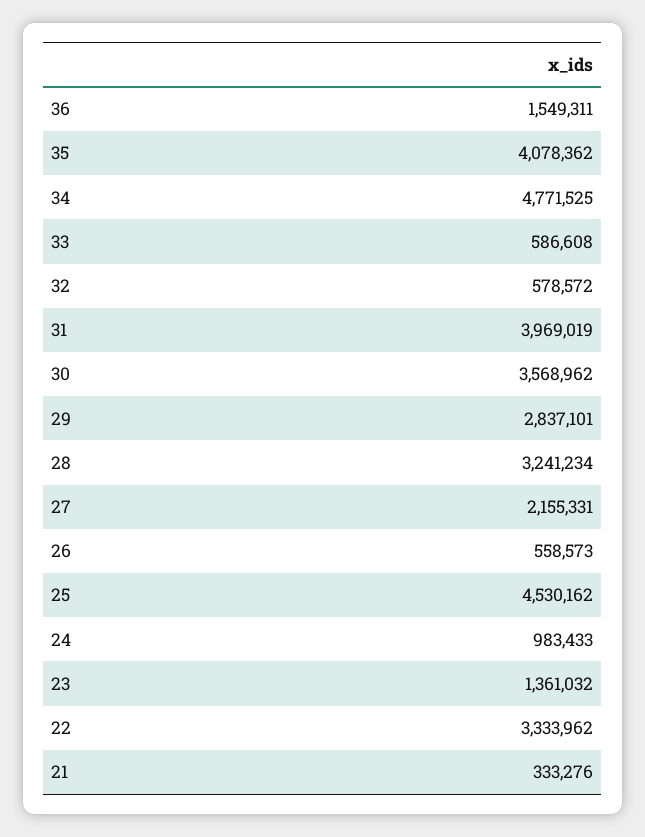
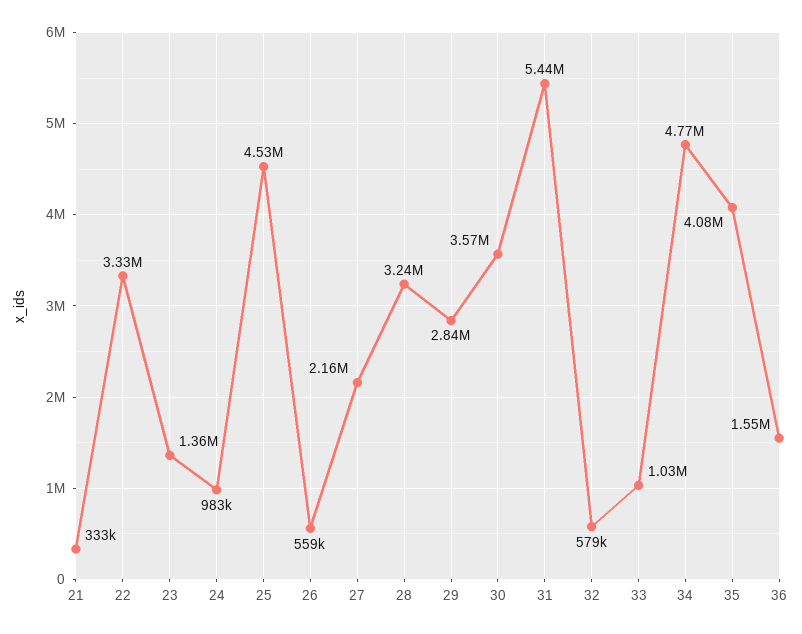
  {
    "36": 1549311,
    "35": 4078362,
    "34": 4771525,
-   "33": 586608,
+   "33": 1030000,
    "32": 578572,
-   "31": 3969019,
+   "31": 5440000,
    "30": 3568962,
    "29": 2837101,
    "28": 3241234,
    "27": 2155331,
    "26": 558573,
    "25": 4530162,
    "24": 983433,
    "23": 1361032,
    "22": 3333962,
    "21": 333276
  }

